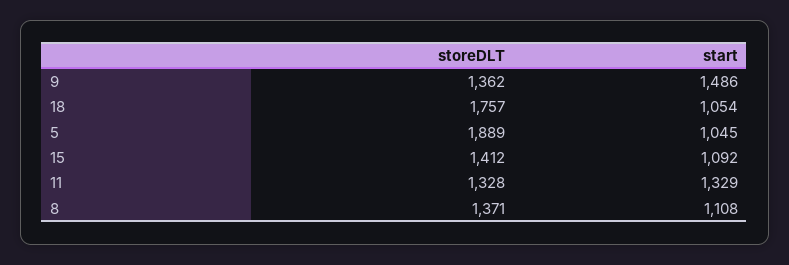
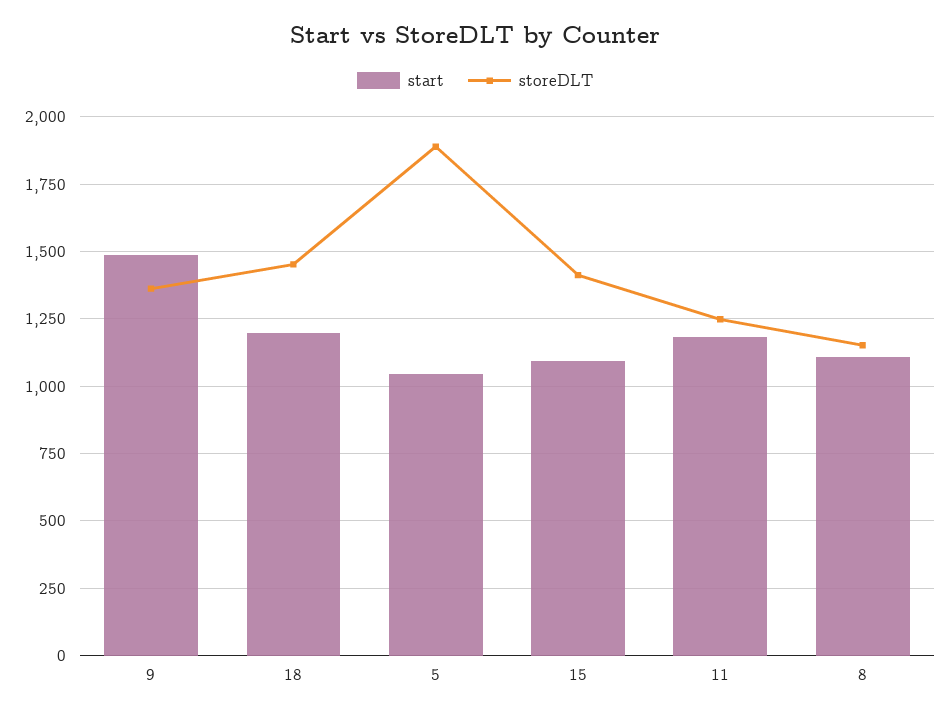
  {
    "storeDLT": {
      "9": 1362,
-     "18": 1757,
+     "18": 1450,
      "5": 1889,
      "15": 1412,
-     "11": 1328,
+     "11": 1250,
-     "8": 1371
+     "8": 1150
    },
    "start": {
      "9": 1486,
-     "18": 1054,
+     "18": 1200,
      "5": 1045,
      "15": 1092,
-     "11": 1329,
+     "11": 1175,
      "8": 1108
    }
  }

